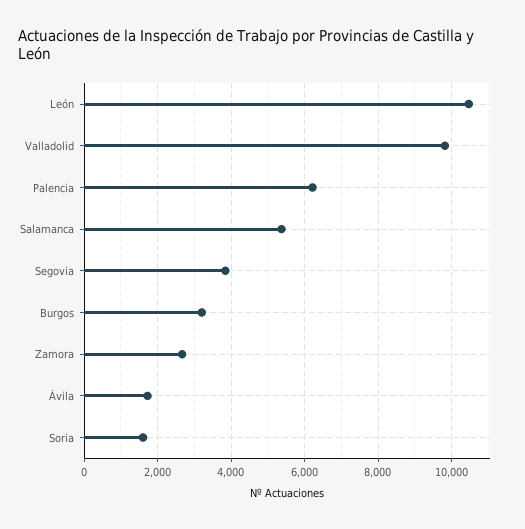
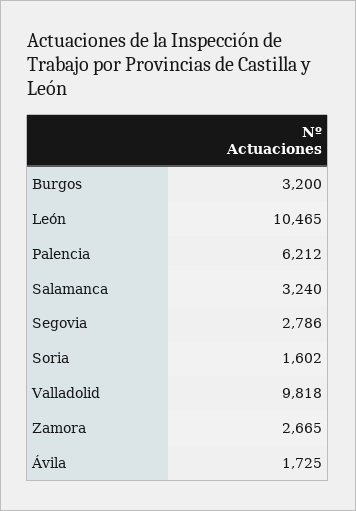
  {
    "León": 10465,
    "Valladolid": 9818,
    "Palencia": 6212,
-   "Salamanca": 5400,
+   "Salamanca": 3240,
-   "Segovia": 3800,
+   "Segovia": 2786,
    "Burgos": 3200,
    "Zamora": 2665,
    "Ávila": 1725,
    "Soria": 1602
  }

